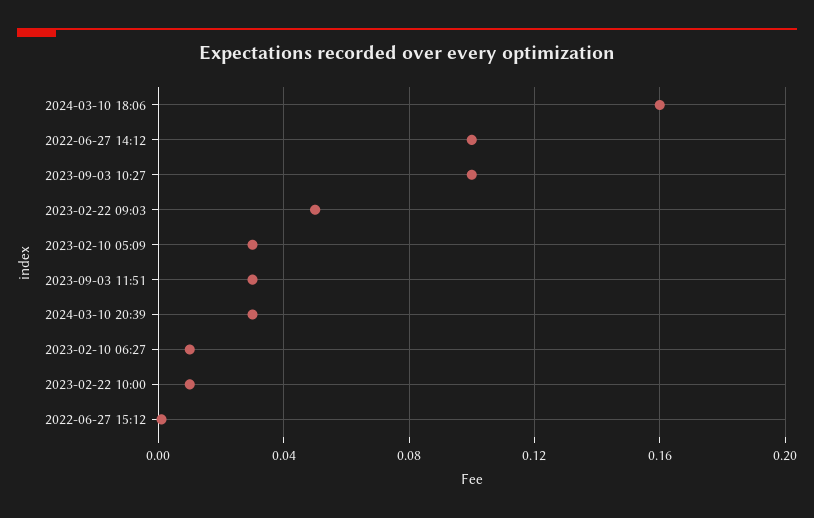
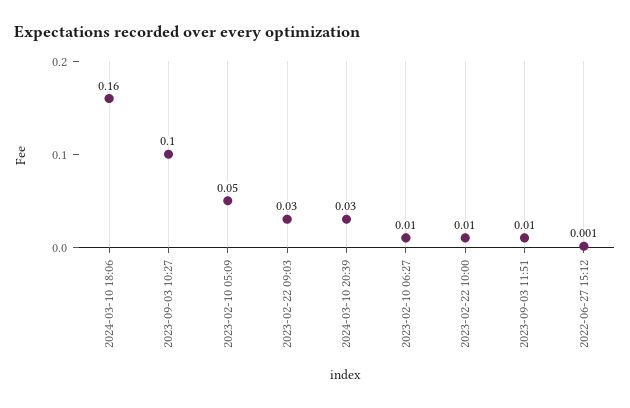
  {
    "2024-03-10 18:06": 0.16,
-   "2022-06-27 14:12": 0.1,
    "2023-09-03 10:27": 0.1,
-   "2023-02-22 09:03": 0.05,
+   "2023-02-22 09:03": 0.03,
-   "2023-02-10 05:09": 0.03,
+   "2023-02-10 05:09": 0.05,
-   "2023-09-03 11:51": 0.03,
+   "2023-09-03 11:51": 0.01,
    "2024-03-10 20:39": 0.03,
    "2023-02-10 06:27": 0.01,
    "2023-02-22 10:00": 0.01,
    "2022-06-27 15:12": 0.001
  }

